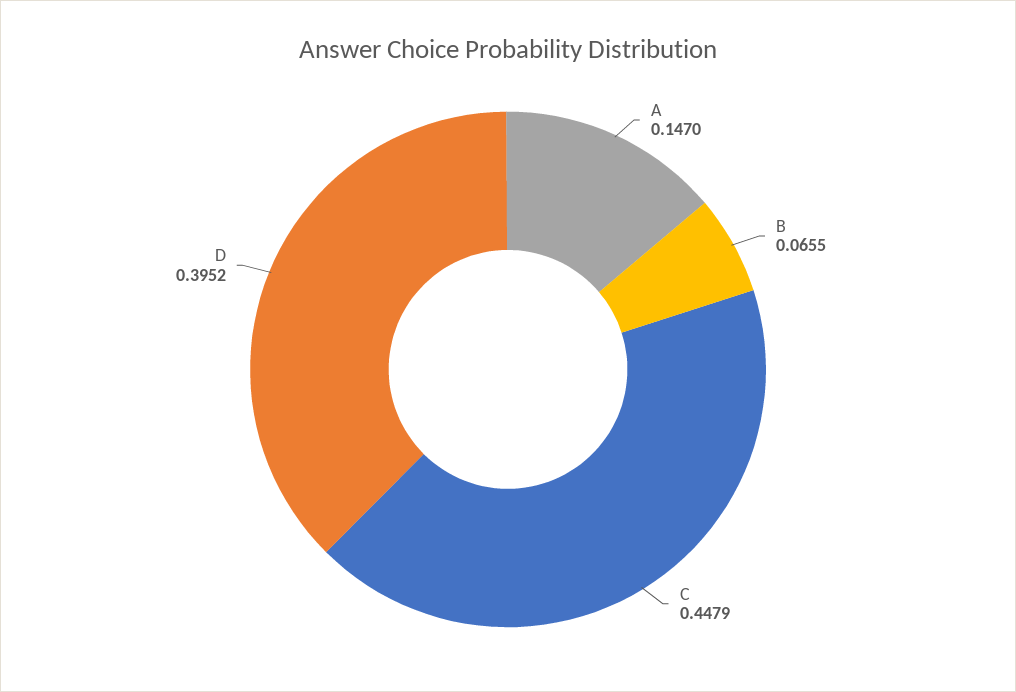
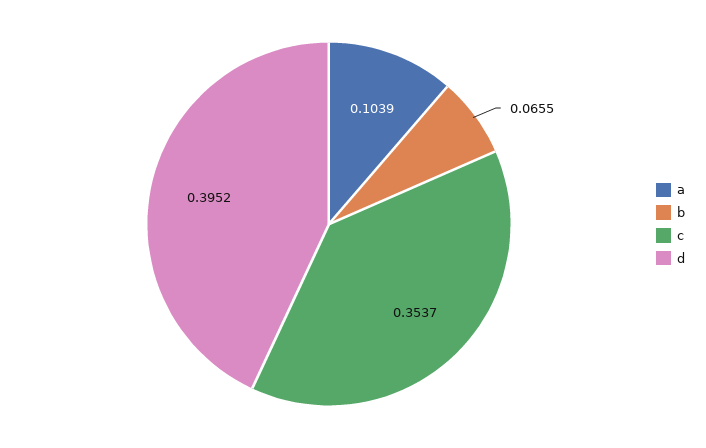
  {
-   "A": 0.147,
+   "A": 0.1039,
    "B": 0.0655,
-   "C": 0.4479,
+   "C": 0.3537,
    "D": 0.3952
  }

